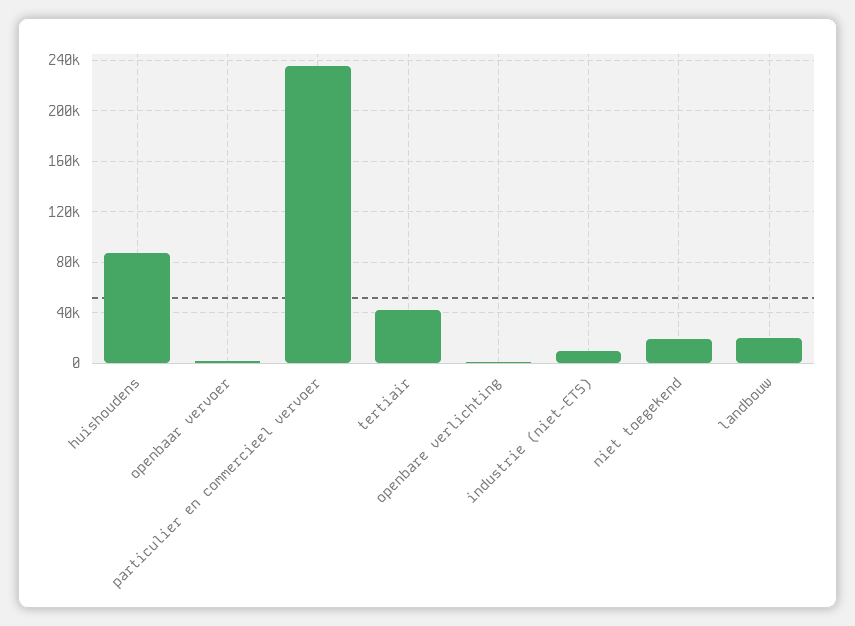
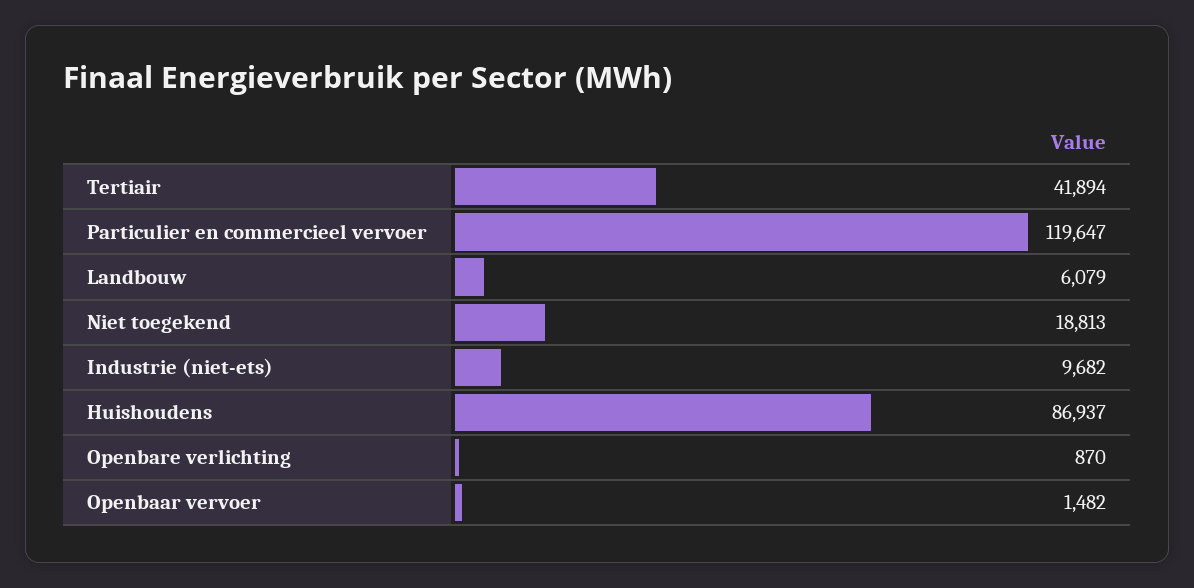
  {
    "huishoudens": 86937,
    "openbaar vervoer": 1482,
-   "particulier en commercieel vervoer": 235000,
+   "particulier en commercieel vervoer": 119647,
    "tertiair": 41894,
    "openbare verlichting": 870,
    "industrie (niet-ETS)": 9682,
    "niet toegekend": 18813,
-   "landbouw": 20000
+   "landbouw": 6079
  }

